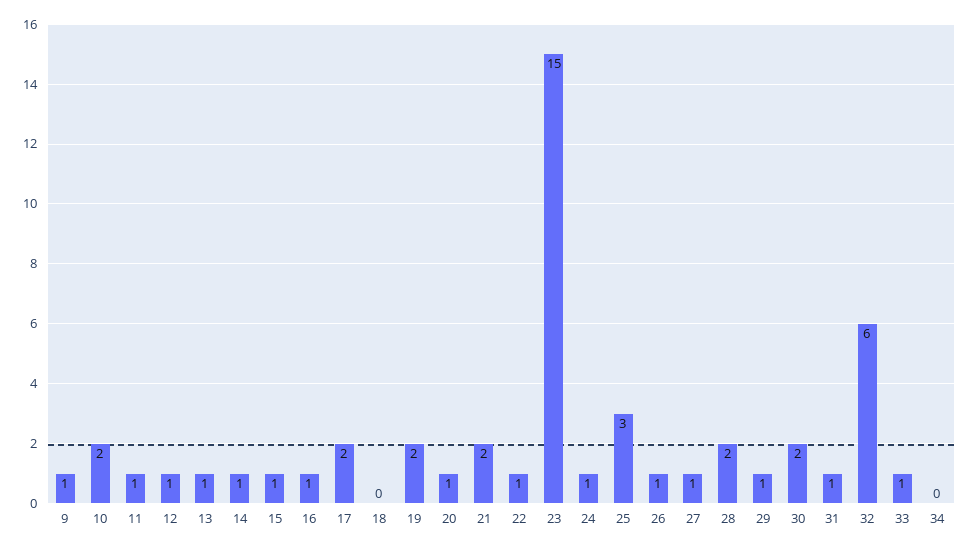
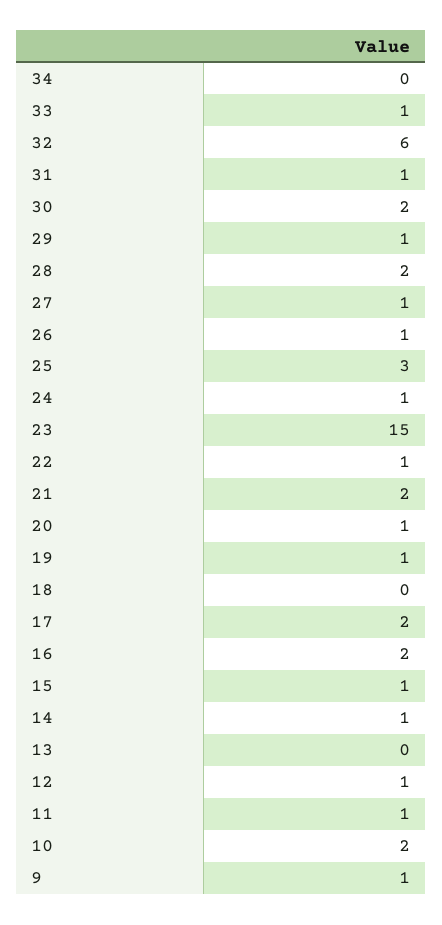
  {
    "9": 1,
    "10": 2,
    "11": 1,
    "12": 1,
-   "13": 1,
+   "13": 0,
    "14": 1,
    "15": 1,
-   "16": 1,
+   "16": 2,
    "17": 2,
    "18": 0,
-   "19": 2,
+   "19": 1,
    "20": 1,
    "21": 2,
    "22": 1,
    "23": 15,
    "24": 1,
    "25": 3,
    "26": 1,
    "27": 1,
    "28": 2,
    "29": 1,
    "30": 2,
    "31": 1,
    "32": 6,
    "33": 1,
    "34": 0
  }

